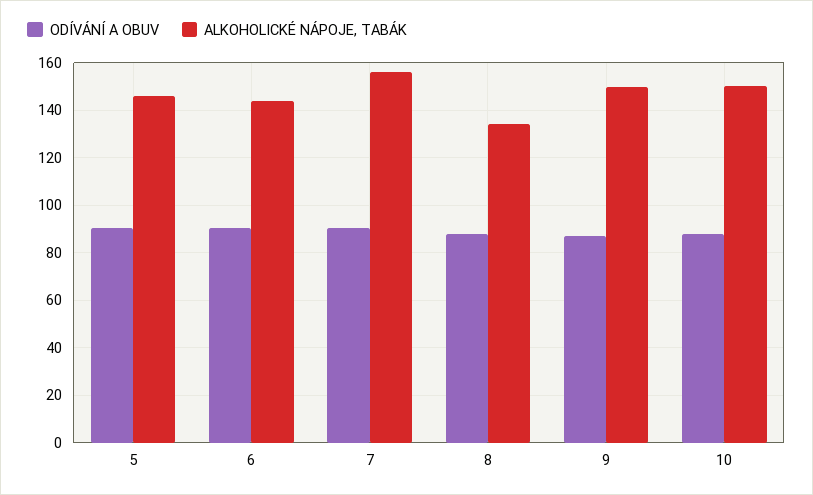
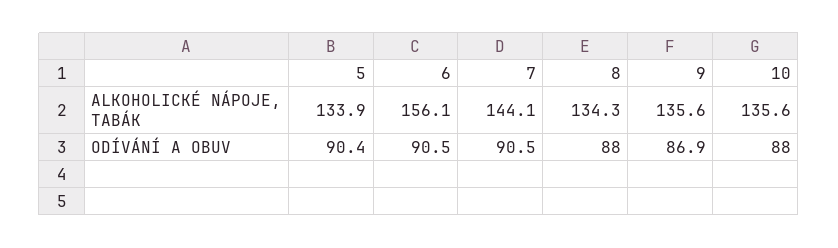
  {
    "ODÍVÁNÍ A OBUV": {
      "5": 90.4,
      "6": 90.5,
      "7": 90.5,
      "8": 88,
      "9": 86.9,
      "10": 88
    },
    "ALKOHOLICKÉ NÁPOJE, TABÁK": {
-     "5": 145,
+     "5": 133.9,
-     "6": 145,
+     "6": 156.1,
-     "7": 155,
+     "7": 144.1,
      "8": 134.3,
-     "9": 150,
+     "9": 135.6,
-     "10": 150
+     "10": 135.6
    }
  }

